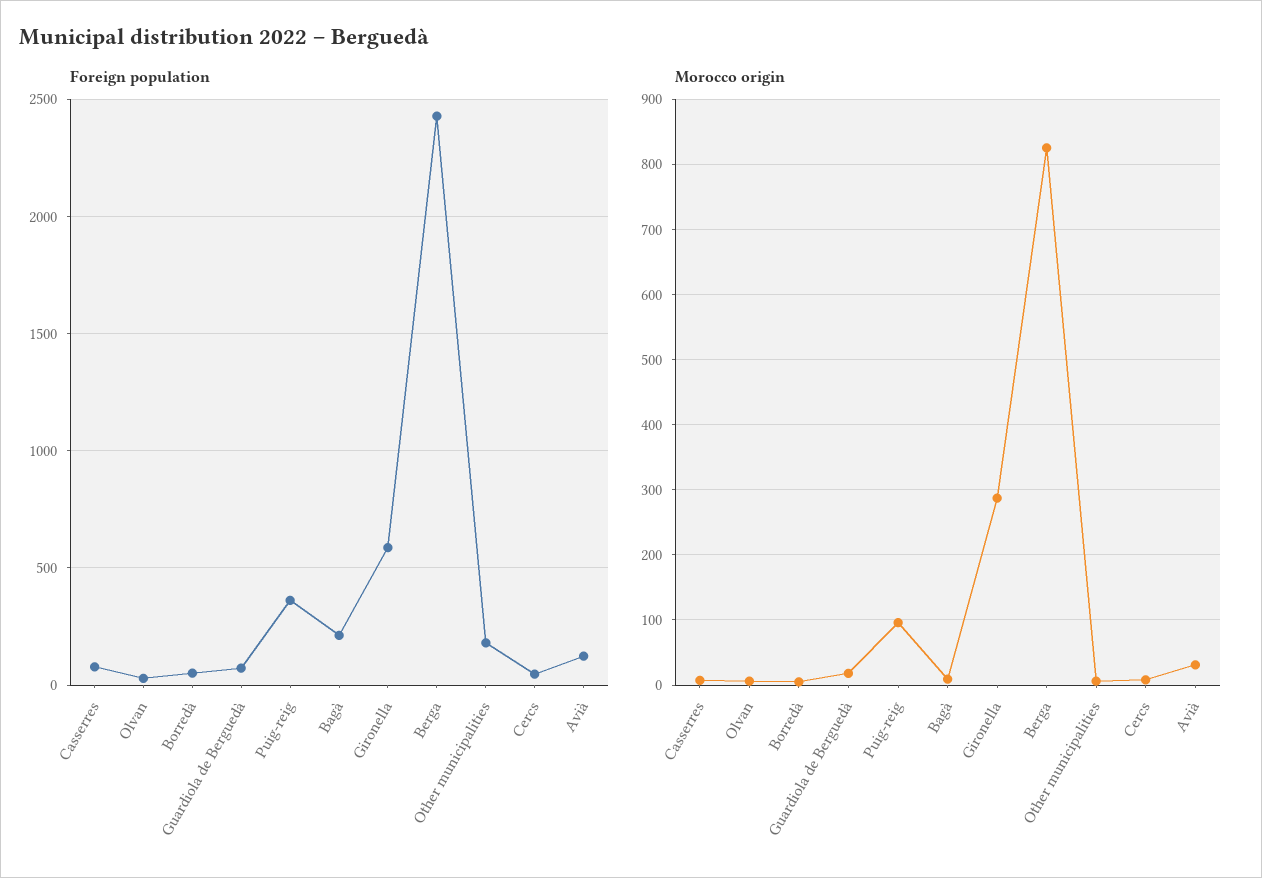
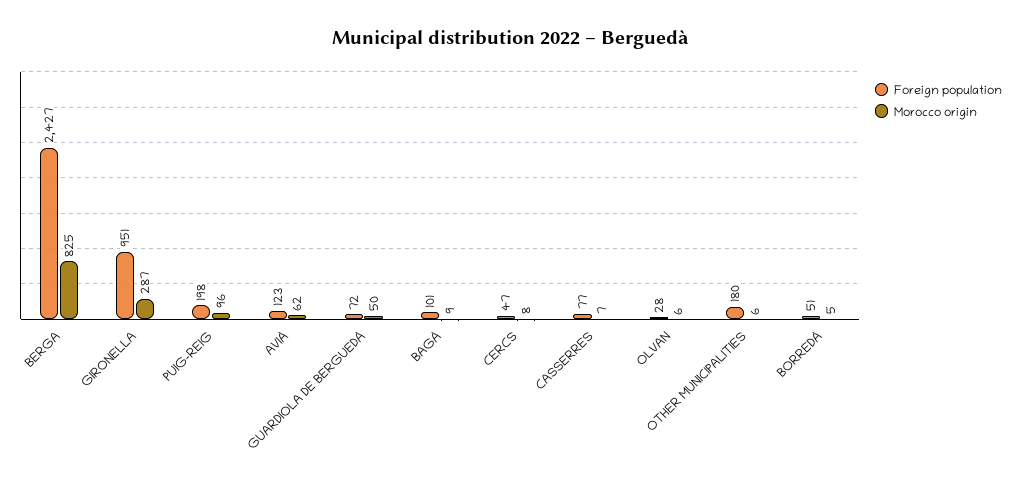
  {
    "Foreign population": {
      "Casserres": 77,
      "Olvan": 28,
      "Borredà": 51,
      "Guardiola de Berguedà": 72,
-     "Puig-reig": 350,
+     "Puig-reig": 198,
-     "Bagà": 200,
+     "Bagà": 101,
-     "Gironella": 600,
+     "Gironella": 951,
      "Berga": 2427,
      "Other municipalities": 180,
      "Cercs": 47,
      "Avià": 123
    },
    "Morocco origin": {
      "Casserres": 7,
      "Olvan": 6,
      "Borredà": 5,
-     "Guardiola de Berguedà": 20,
+     "Guardiola de Berguedà": 50,
      "Puig-reig": 96,
      "Bagà": 9,
      "Gironella": 287,
      "Berga": 825,
      "Other municipalities": 6,
      "Cercs": 8,
-     "Avià": 30
+     "Avià": 62
    }
  }

